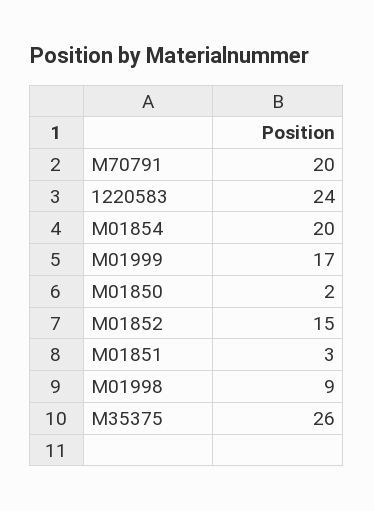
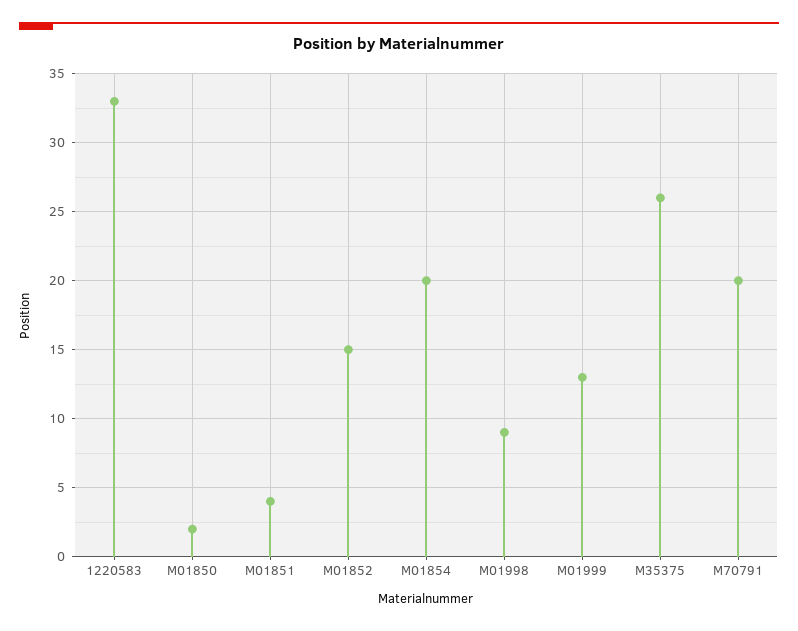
  {
    "M70791": 20,
-   "1220583": 24,
+   "1220583": 33,
    "M01854": 20,
-   "M01999": 17,
+   "M01999": 13,
    "M01850": 2,
    "M01852": 15,
-   "M01851": 3,
+   "M01851": 4,
    "M01998": 9,
    "M35375": 26
  }

